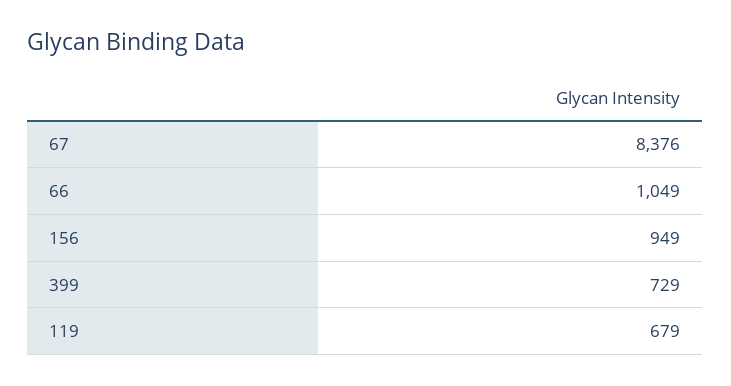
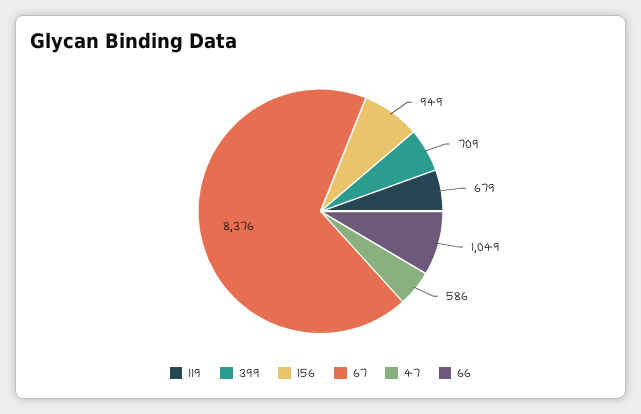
  {
    "67": 8376,
    "66": 1049,
    "156": 949,
-   "399": 729,
+   "399": 709,
-   "119": 679
+   "119": 679,
+   "47": 586
  }

